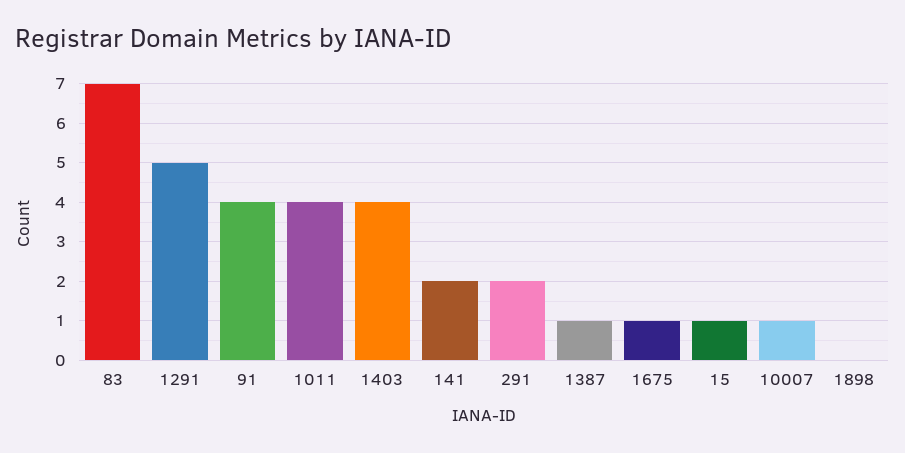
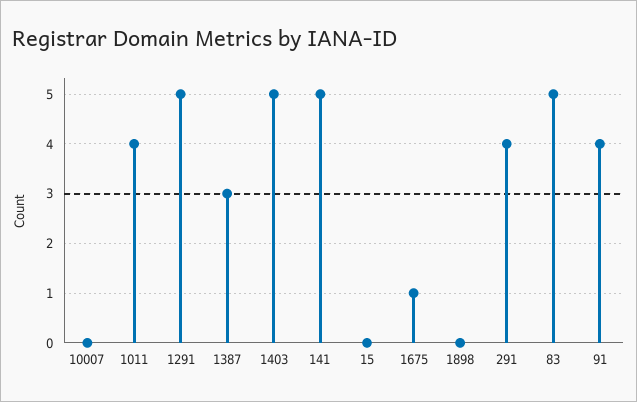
  {
-   "83": 7,
+   "83": 5,
    "1291": 5,
    "91": 4,
    "1011": 4,
-   "1403": 4,
+   "1403": 5,
-   "141": 2,
+   "141": 5,
-   "291": 2,
+   "291": 4,
-   "1387": 1,
+   "1387": 3,
    "1675": 1,
-   "15": 1,
+   "15": 0,
-   "10007": 1,
+   "10007": 0,
    "1898": 0
  }

